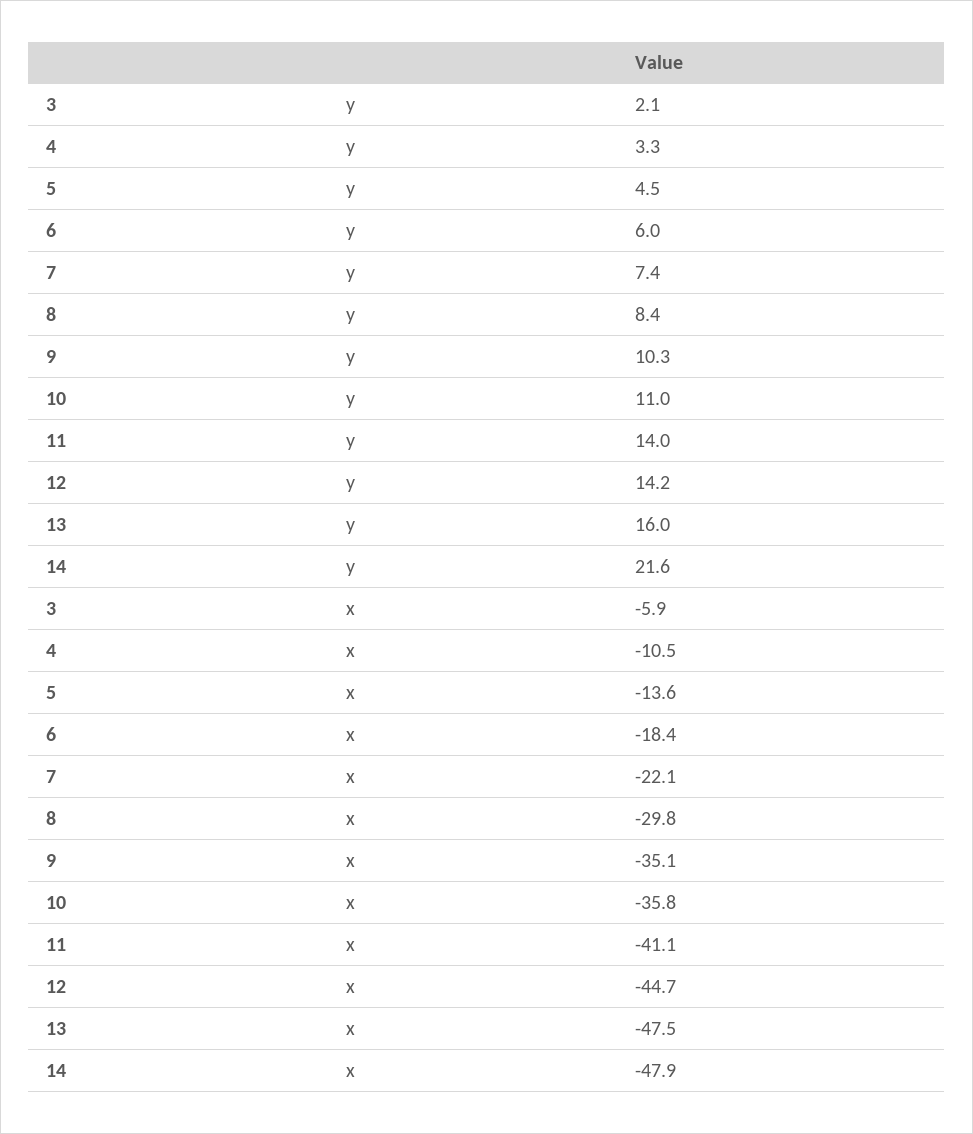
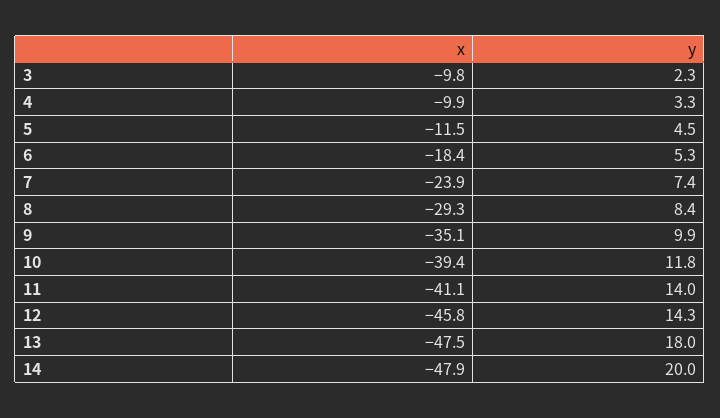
  {
    "3": {
-     "y": 2.1,
+     "y": 2.3,
-     "x": -5.9
+     "x": -9.8
    },
    "4": {
      "y": 3.3,
-     "x": -10.5
+     "x": -9.9
    },
    "5": {
      "y": 4.5,
-     "x": -13.6
+     "x": -11.5
    },
    "6": {
-     "y": 6,
+     "y": 5.3,
      "x": -18.4
    },
    "7": {
      "y": 7.4,
-     "x": -22.1
+     "x": -23.9
    },
    "8": {
      "y": 8.4,
-     "x": -29.8
+     "x": -29.3
    },
    "9": {
-     "y": 10.3,
+     "y": 9.9,
      "x": -35.1
    },
    "10": {
-     "y": 11,
+     "y": 11.8,
-     "x": -35.8
+     "x": -39.4
    },
    "11": {
      "y": 14,
      "x": -41.1
    },
    "12": {
-     "y": 14.2,
+     "y": 14.3,
-     "x": -44.7
+     "x": -45.8
    },
    "13": {
-     "y": 16,
+     "y": 18,
      "x": -47.5
    },
    "14": {
-     "y": 21.6,
+     "y": 20,
      "x": -47.9
    }
  }

